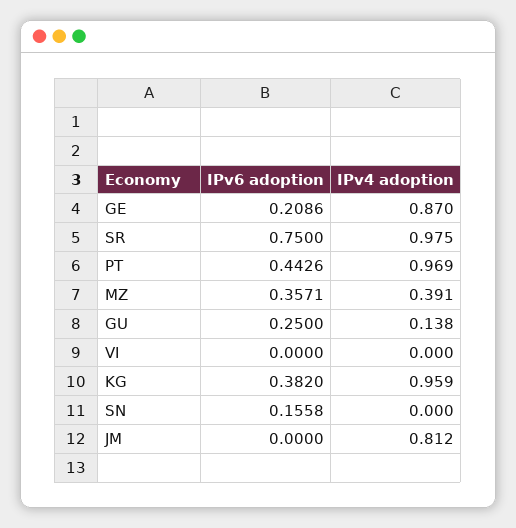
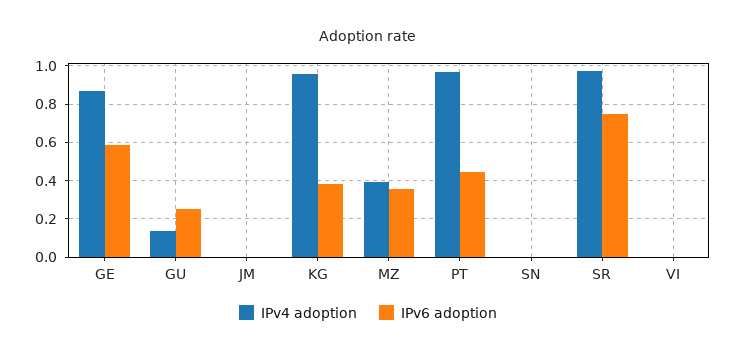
  {
    "IPv6 adoption": {
-     "GE": 0.2086,
+     "GE": 0.6,
      "SR": 0.75,
      "PT": 0.4426,
      "MZ": 0.3571,
      "GU": 0.25,
      "VI": 0,
      "KG": 0.382,
-     "SN": 0.1558,
+     "SN": 0,
      "JM": 0
    },
    "IPv4 adoption": {
      "GE": 0.87,
      "SR": 0.975,
      "PT": 0.969,
      "MZ": 0.391,
      "GU": 0.138,
      "VI": 0,
      "KG": 0.959,
      "SN": 0,
-     "JM": 0.812
+     "JM": 0
    }
  }

